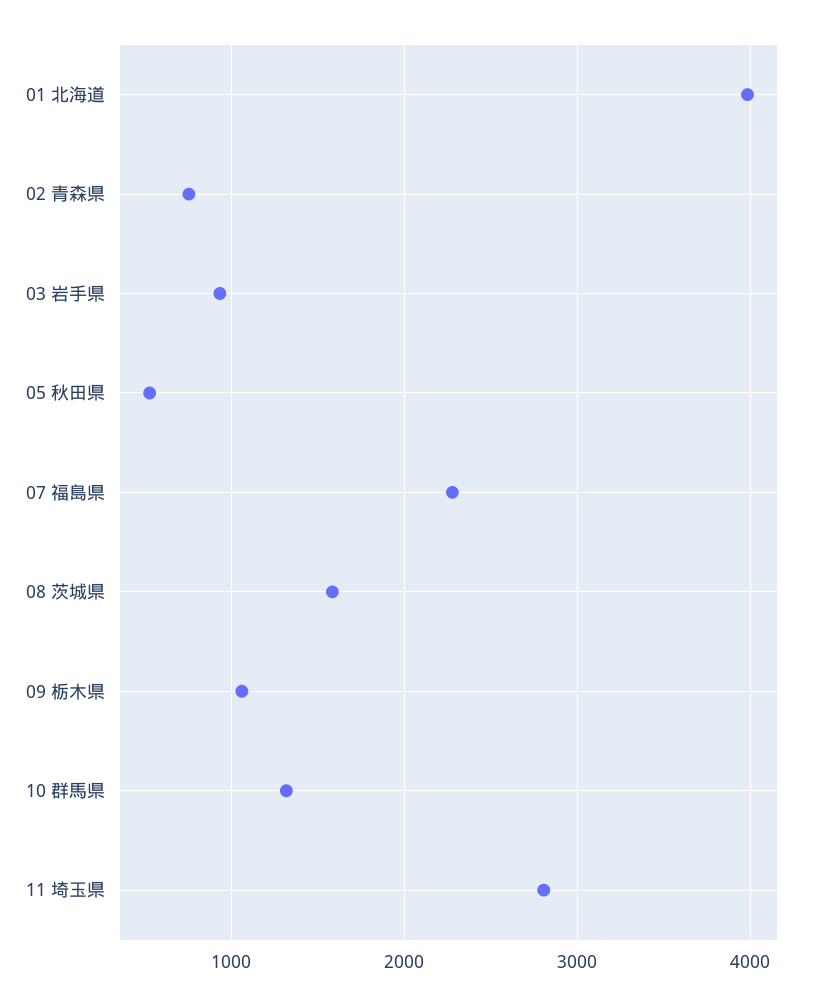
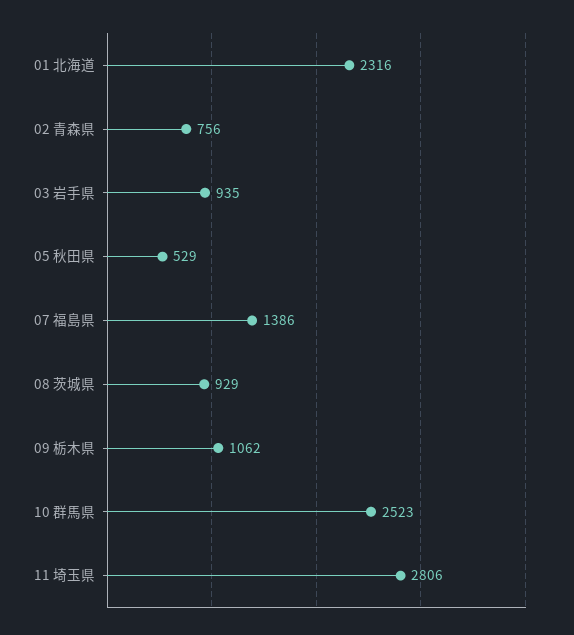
  {
-   "01 北海道": 4000,
+   "01 北海道": 2316,
    "02 青森県": 756,
    "03 岩手県": 935,
    "05 秋田県": 529,
-   "07 福島県": 2300,
+   "07 福島県": 1386,
-   "08 茨城県": 1600,
+   "08 茨城県": 929,
    "09 栃木県": 1062,
-   "10 群馬県": 1300,
+   "10 群馬県": 2523,
    "11 埼玉県": 2806
  }

